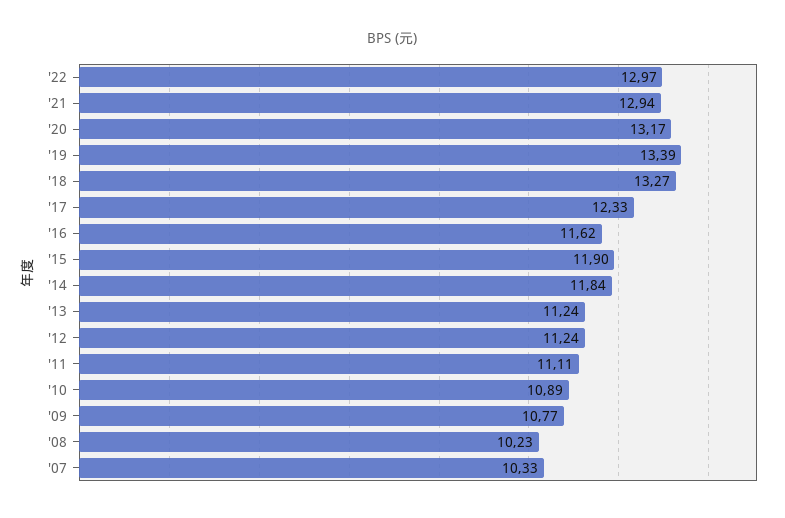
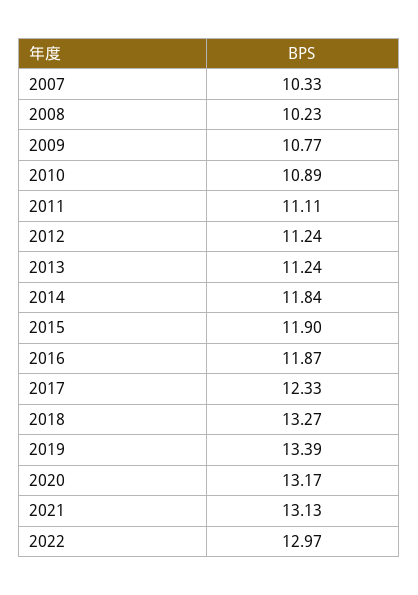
  {
    "'22": 12.97,
-   "'21": 12.94,
+   "'21": 13.13,
    "'20": 13.17,
    "'19": 13.39,
    "'18": 13.27,
    "'17": 12.33,
-   "'16": 11.62,
+   "'16": 11.87,
    "'15": 11.9,
    "'14": 11.84,
    "'13": 11.24,
    "'12": 11.24,
    "'11": 11.11,
    "'10": 10.89,
    "'09": 10.77,
    "'08": 10.23,
    "'07": 10.33
  }

